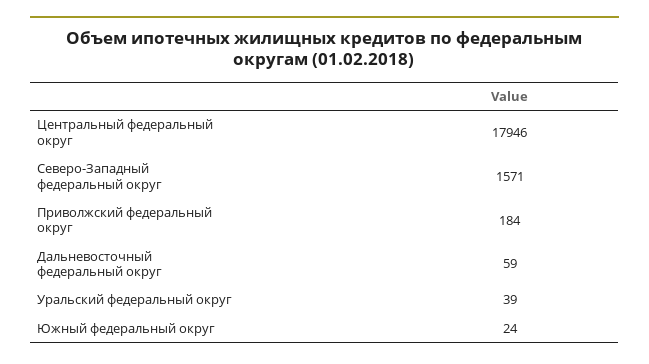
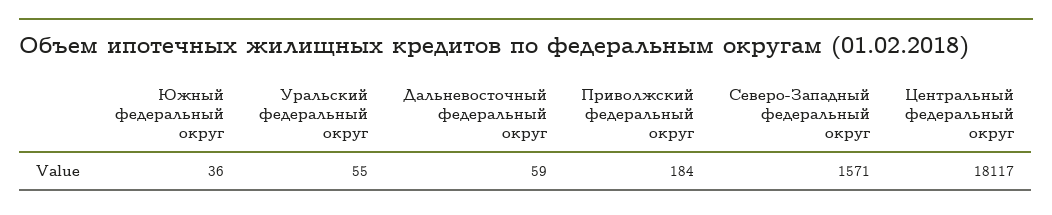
  {
-   "Центральный федеральный округ": 17946,
+   "Центральный федеральный округ": 18117,
    "Северо-Западный федеральный округ": 1571,
    "Приволжский федеральный округ": 184,
    "Дальневосточный федеральный округ": 59,
-   "Уральский федеральный округ": 39,
+   "Уральский федеральный округ": 55,
-   "Южный федеральный округ": 24
+   "Южный федеральный округ": 36
  }

